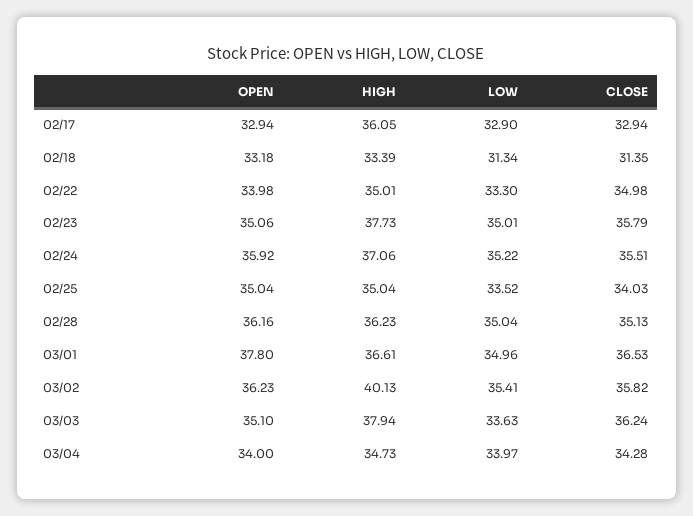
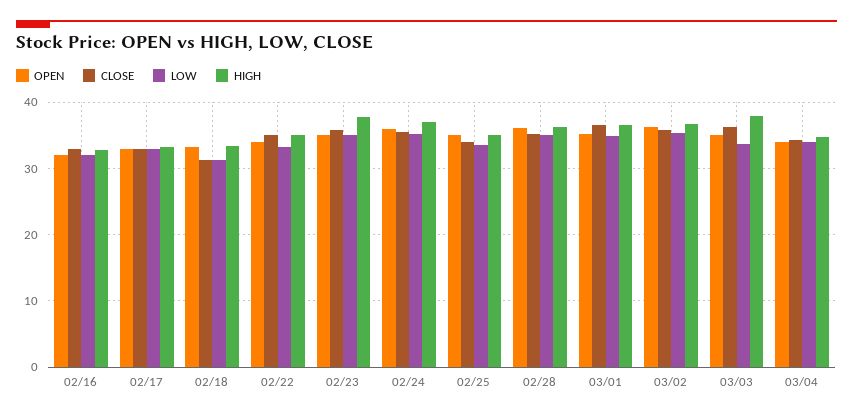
  {
    "OPEN": {
      "02/17": 32.94,
      "02/18": 33.18,
      "02/22": 33.98,
      "02/23": 35.06,
      "02/24": 35.92,
      "02/25": 35.04,
      "02/28": 36.16,
-     "03/01": 37.8,
+     "03/01": 35,
      "03/02": 36.23,
      "03/03": 35.1,
-     "03/04": 34
+     "03/04": 34,
+     "02/16": 32
    },
    "HIGH": {
-     "02/17": 36.05,
+     "02/17": 33,
      "02/18": 33.39,
      "02/22": 35.01,
      "02/23": 37.73,
      "02/24": 37.06,
      "02/25": 35.04,
      "02/28": 36.23,
      "03/01": 36.61,
-     "03/02": 40.13,
+     "03/02": 37,
      "03/03": 37.94,
-     "03/04": 34.73
+     "03/04": 34.73,
+     "02/16": 33
    },
    "LOW": {
      "02/17": 32.9,
      "02/18": 31.34,
      "02/22": 33.3,
      "02/23": 35.01,
      "02/24": 35.22,
      "02/25": 33.52,
      "02/28": 35.04,
      "03/01": 34.96,
      "03/02": 35.41,
      "03/03": 33.63,
-     "03/04": 33.97
+     "03/04": 33.97,
+     "02/16": 32
    },
    "CLOSE": {
      "02/17": 32.94,
      "02/18": 31.35,
      "02/22": 34.98,
      "02/23": 35.79,
      "02/24": 35.51,
      "02/25": 34.03,
      "02/28": 35.13,
      "03/01": 36.53,
      "03/02": 35.82,
      "03/03": 36.24,
-     "03/04": 34.28
+     "03/04": 34.28,
+     "02/16": 33
    }
  }

